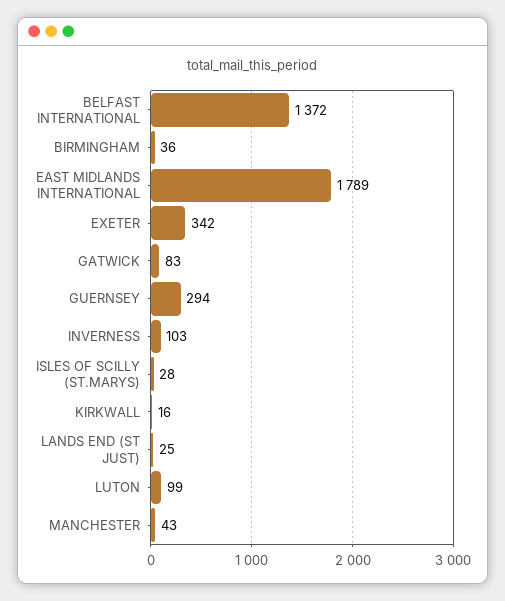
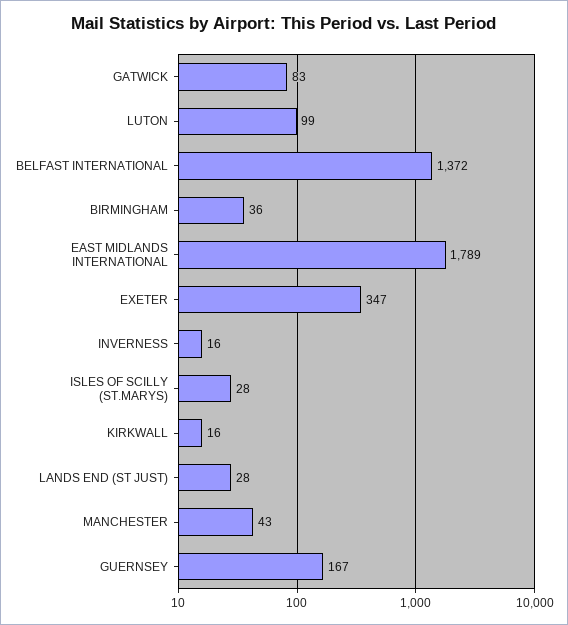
  {
    "BELFAST INTERNATIONAL": 1372,
    "BIRMINGHAM": 36,
    "EAST MIDLANDS INTERNATIONAL": 1789,
-   "EXETER": 342,
+   "EXETER": 347,
    "GATWICK": 83,
-   "GUERNSEY": 294,
+   "GUERNSEY": 167,
-   "INVERNESS": 103,
+   "INVERNESS": 16,
    "ISLES OF SCILLY (ST.MARYS)": 28,
    "KIRKWALL": 16,
-   "LANDS END (ST JUST)": 25,
+   "LANDS END (ST JUST)": 28,
    "LUTON": 99,
    "MANCHESTER": 43
  }

